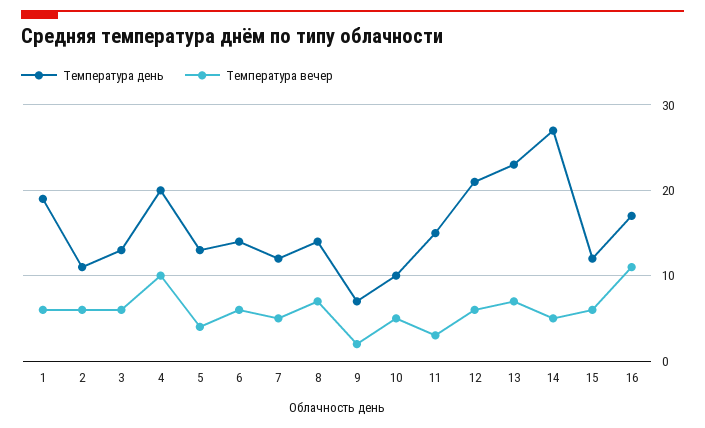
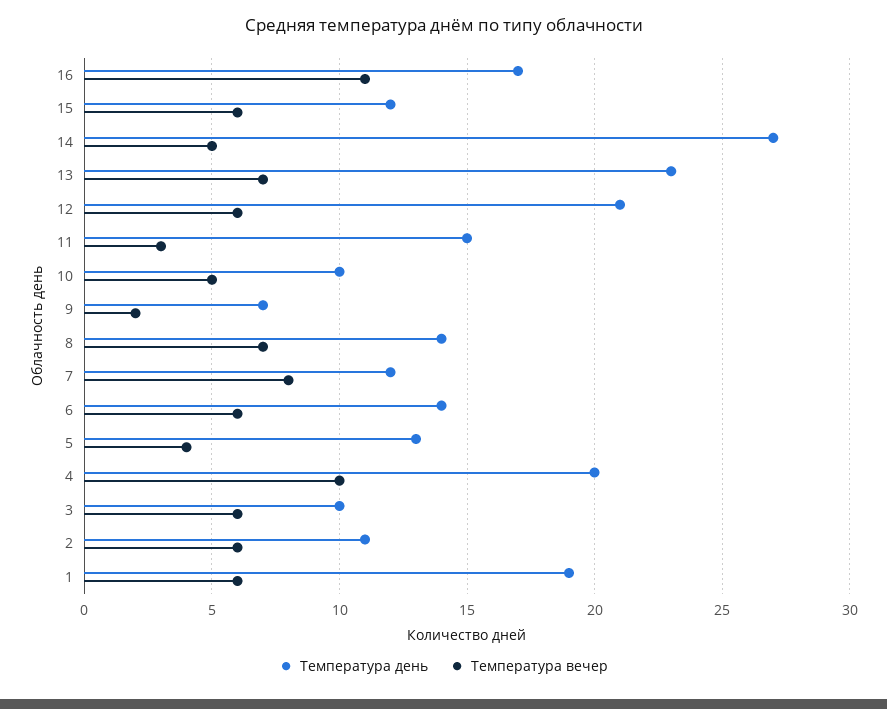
  {
    "Температура день": {
      "1": 19,
      "2": 11,
-     "3": 13,
+     "3": 10,
      "4": 20,
      "5": 13,
      "6": 14,
      "7": 12,
      "8": 14,
      "9": 7,
      "10": 10,
      "11": 15,
      "12": 21,
      "13": 23,
      "14": 27,
      "15": 12,
      "16": 17
    },
    "Температура вечер": {
      "1": 6,
      "2": 6,
      "3": 6,
      "4": 10,
      "5": 4,
      "6": 6,
-     "7": 5,
+     "7": 8,
      "8": 7,
      "9": 2,
      "10": 5,
      "11": 3,
      "12": 6,
      "13": 7,
      "14": 5,
      "15": 6,
      "16": 11
    }
  }

